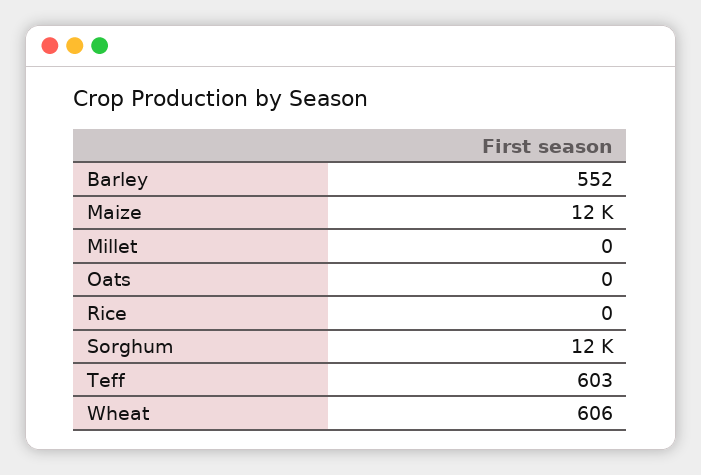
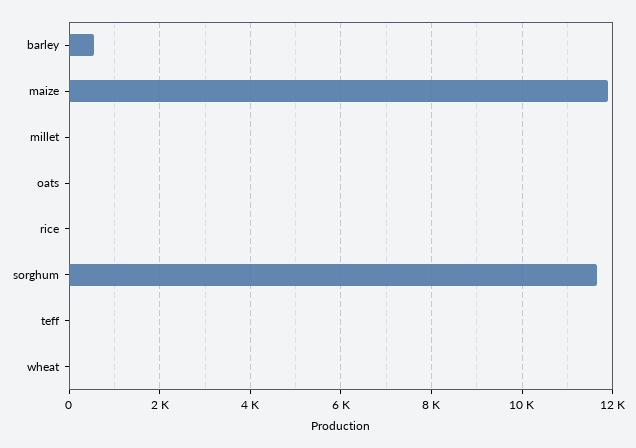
  {
    "Barley": 552,
    "Maize": 12000,
    "Millet": 0,
    "Oats": 0,
    "Rice": 0,
    "Sorghum": 12000,
-   "Teff": 603,
+   "Teff": 0,
-   "Wheat": 606
+   "Wheat": 0
  }

